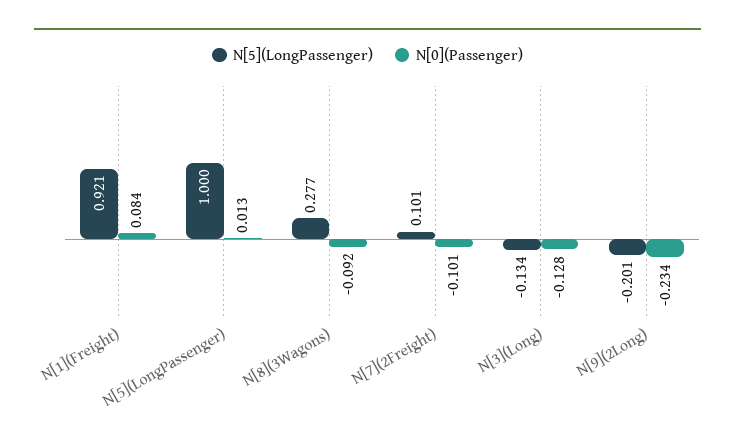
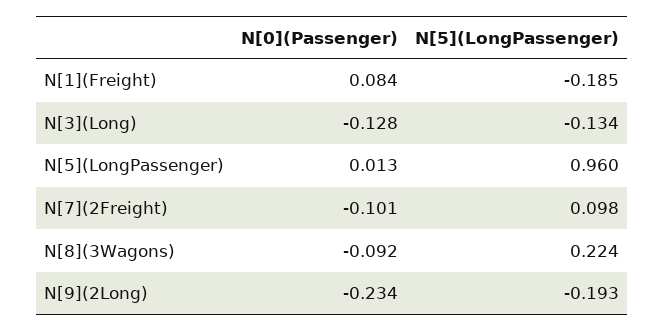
  {
    "N[5](LongPassenger)": {
-     "N[1](Freight)": 0.921,
+     "N[1](Freight)": -0.185,
-     "N[5](LongPassenger)": 1,
+     "N[5](LongPassenger)": 0.96,
-     "N[8](3Wagons)": 0.277,
+     "N[8](3Wagons)": 0.224,
-     "N[7](2Freight)": 0.101,
+     "N[7](2Freight)": 0.098,
      "N[3](Long)": -0.134,
-     "N[9](2Long)": -0.201
+     "N[9](2Long)": -0.193
    },
    "N[0](Passenger)": {
      "N[1](Freight)": 0.084,
      "N[5](LongPassenger)": 0.013,
      "N[8](3Wagons)": -0.092,
      "N[7](2Freight)": -0.101,
      "N[3](Long)": -0.128,
      "N[9](2Long)": -0.234
    }
  }

